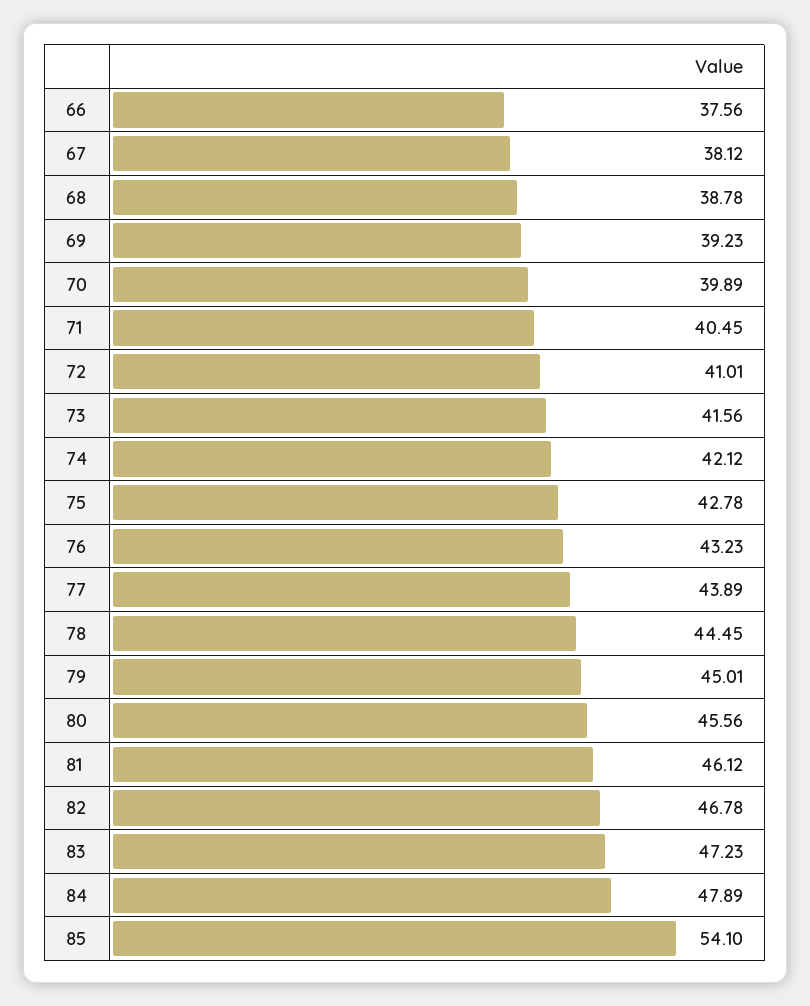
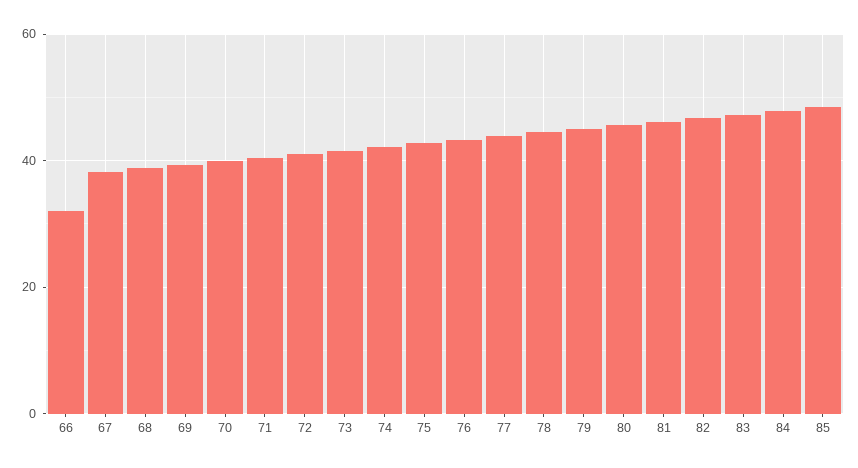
  {
-   "66": 37.56,
+   "66": 32,
    "67": 38.12,
    "68": 38.78,
    "69": 39.23,
    "70": 39.89,
    "71": 40.45,
    "72": 41.01,
    "73": 41.56,
    "74": 42.12,
    "75": 42.78,
    "76": 43.23,
    "77": 43.89,
    "78": 44.45,
    "79": 45.01,
    "80": 45.56,
    "81": 46.12,
    "82": 46.78,
    "83": 47.23,
    "84": 47.89,
-   "85": 54.1
+   "85": 48
  }

